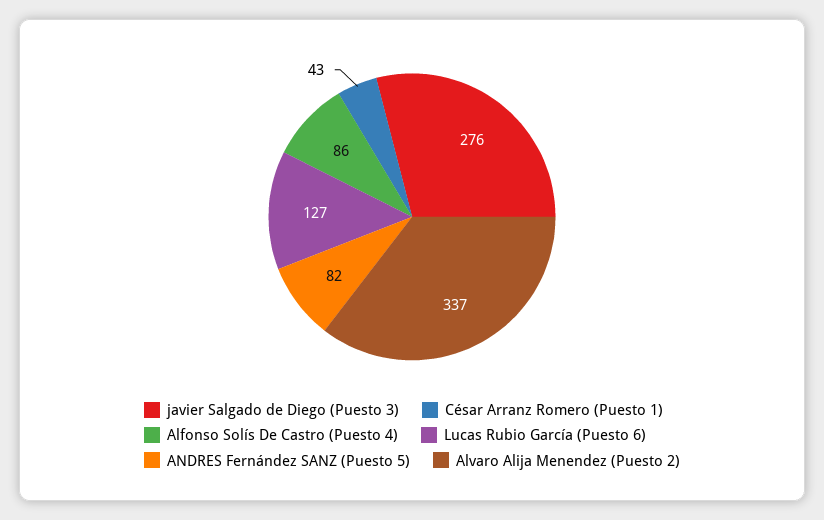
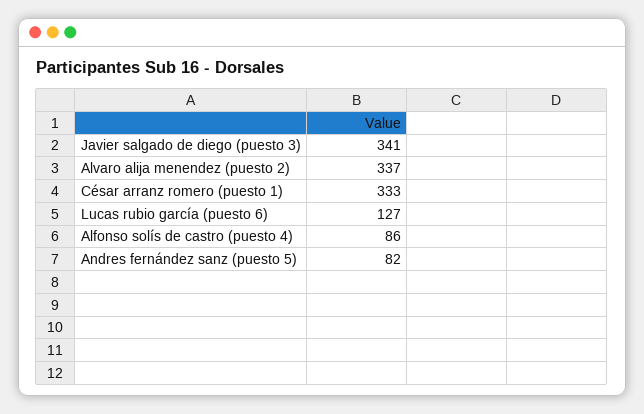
  {
-   "javier Salgado de Diego (Puesto 3)": 276,
+   "javier Salgado de Diego (Puesto 3)": 341,
-   "César Arranz Romero (Puesto 1)": 43,
+   "César Arranz Romero (Puesto 1)": 333,
    "Alfonso Solís De Castro (Puesto 4)": 86,
    "Lucas Rubio García (Puesto 6)": 127,
    "ANDRES Fernández SANZ (Puesto 5)": 82,
    "Alvaro Alija Menendez (Puesto 2)": 337
  }

